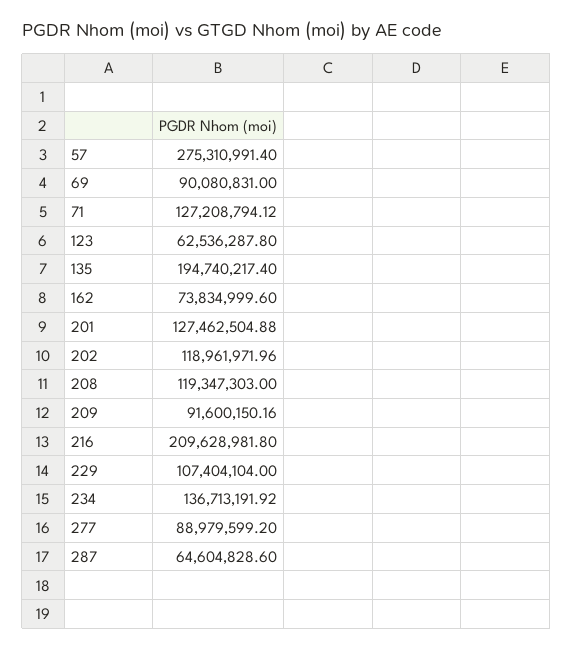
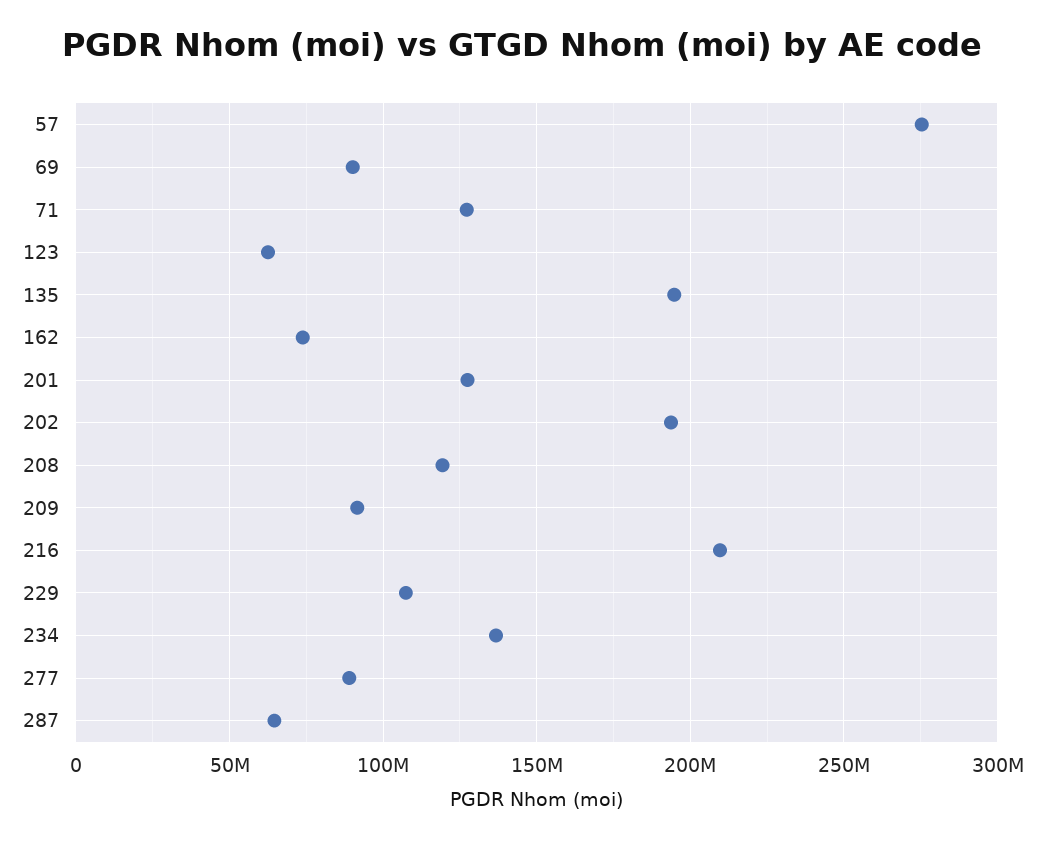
  {
    "57": 275310991.4,
    "69": 90080831,
    "71": 127208794.12,
    "123": 62536287.8,
    "135": 194740217.4,
    "162": 73834999.6,
    "201": 127462504.88,
-   "202": 118961971.96,
+   "202": 195000000,
    "208": 119347303,
    "209": 91600150.16,
    "216": 209628981.8,
    "229": 107404104,
    "234": 136713191.92,
    "277": 88979599.2,
    "287": 64604828.6
  }

